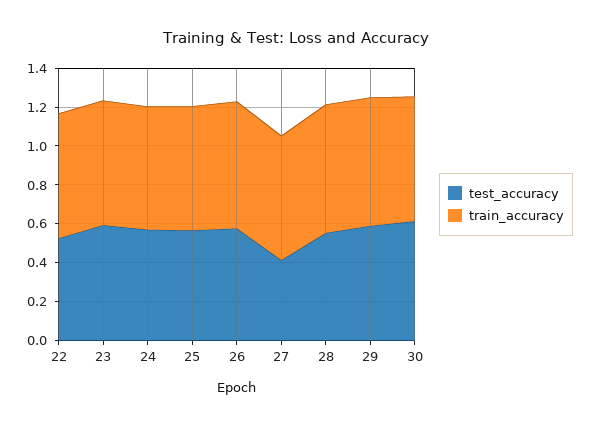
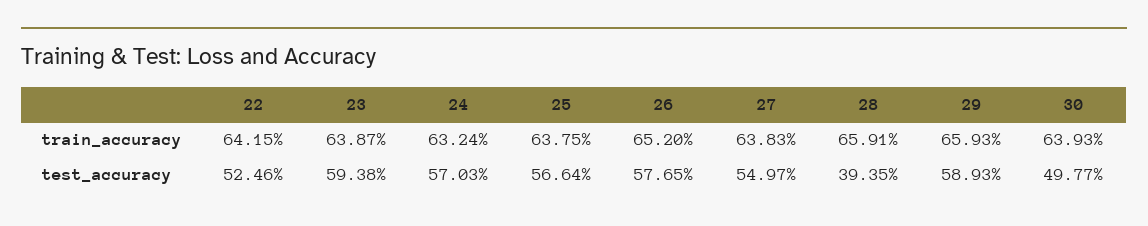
  {
    "test_accuracy": {
      "22": 0.5246,
      "23": 0.5938,
      "24": 0.5703,
      "25": 0.5664,
      "26": 0.5765,
-     "27": 0.4,
+     "27": 0.5497,
-     "28": 0.55,
+     "28": 0.3935,
      "29": 0.5893,
-     "30": 0.6
+     "30": 0.4977
    },
    "train_accuracy": {
      "22": 0.6415,
      "23": 0.6387,
      "24": 0.6324,
      "25": 0.6375,
      "26": 0.652,
      "27": 0.6383,
      "28": 0.6591,
      "29": 0.6593,
      "30": 0.6393
    }
  }

